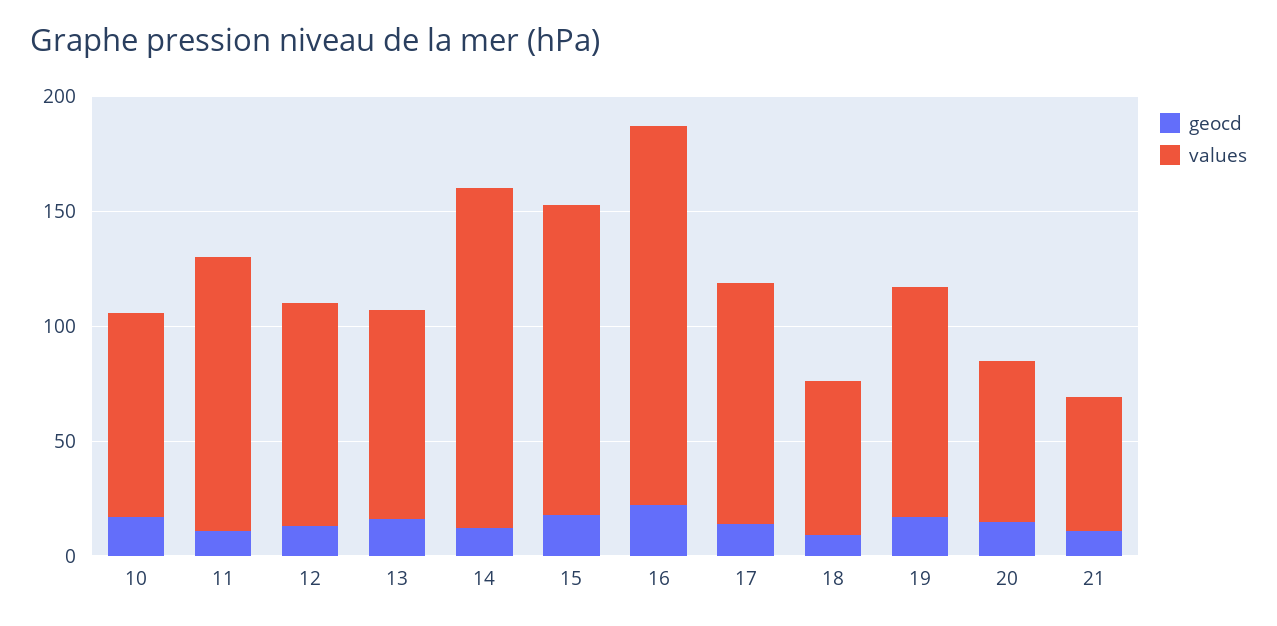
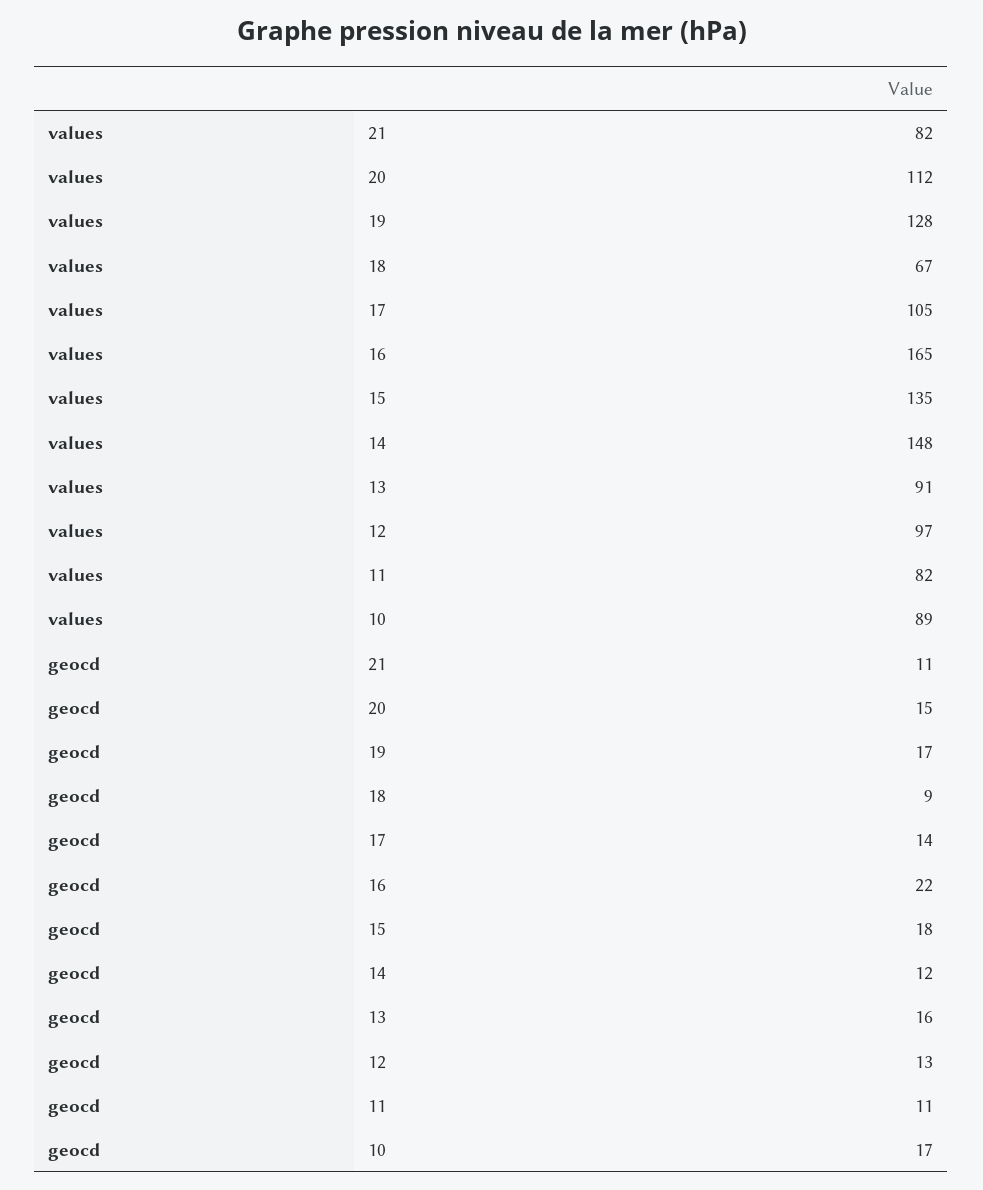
  {
    "geocd": {
      "10": 17,
      "11": 11,
      "12": 13,
      "13": 16,
      "14": 12,
      "15": 18,
      "16": 22,
      "17": 14,
      "18": 9,
      "19": 17,
      "20": 15,
      "21": 11
    },
    "values": {
      "10": 89,
-     "11": 120,
+     "11": 82,
      "12": 97,
      "13": 91,
      "14": 148,
      "15": 135,
      "16": 165,
      "17": 105,
      "18": 67,
-     "19": 100,
+     "19": 128,
-     "20": 70,
+     "20": 112,
-     "21": 60
+     "21": 82
    }
  }

